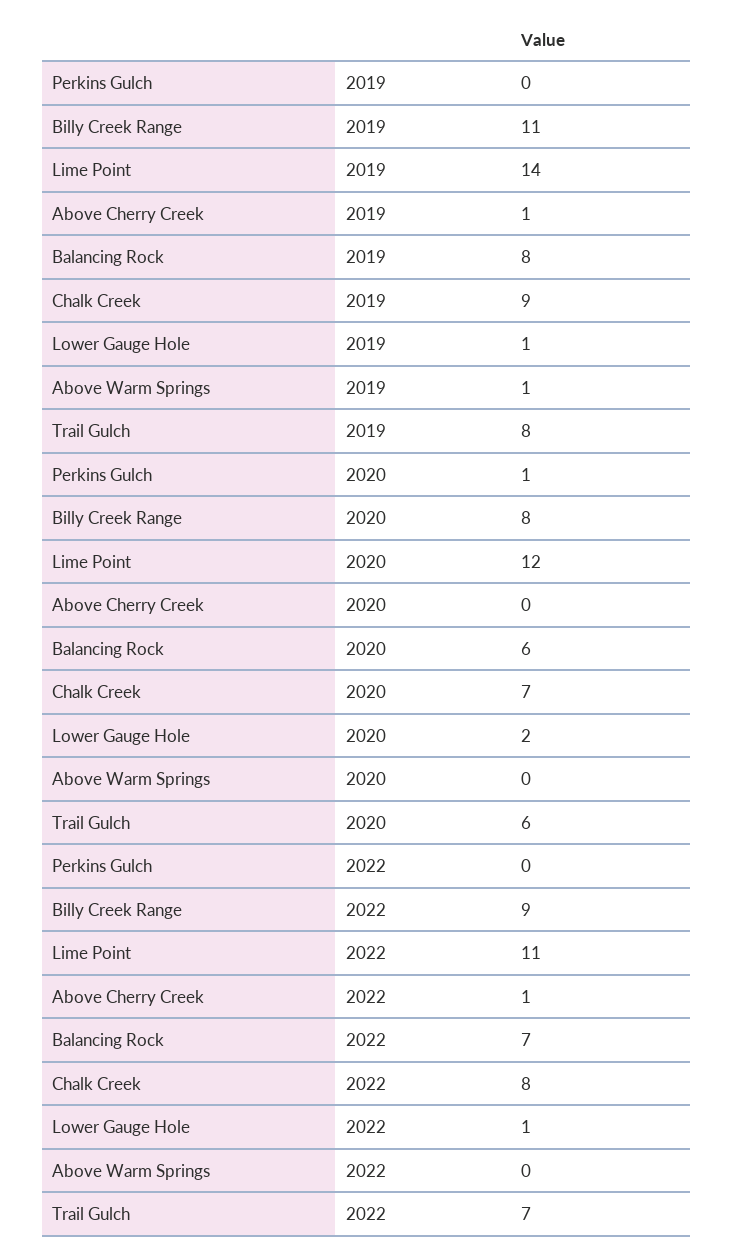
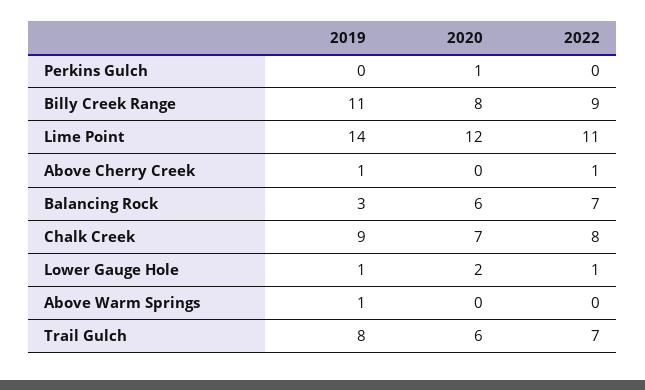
  {
    "Perkins Gulch": {
      "2019": 0,
      "2020": 1,
      "2022": 0
    },
    "Billy Creek Range": {
      "2019": 11,
      "2020": 8,
      "2022": 9
    },
    "Lime Point": {
      "2019": 14,
      "2020": 12,
      "2022": 11
    },
    "Above Cherry Creek": {
      "2019": 1,
      "2020": 0,
      "2022": 1
    },
    "Balancing Rock": {
-     "2019": 8,
+     "2019": 3,
      "2020": 6,
      "2022": 7
    },
    "Chalk Creek": {
      "2019": 9,
      "2020": 7,
      "2022": 8
    },
    "Lower Gauge Hole": {
      "2019": 1,
      "2020": 2,
      "2022": 1
    },
    "Above Warm Springs": {
      "2019": 1,
      "2020": 0,
      "2022": 0
    },
    "Trail Gulch": {
      "2019": 8,
      "2020": 6,
      "2022": 7
    }
  }

